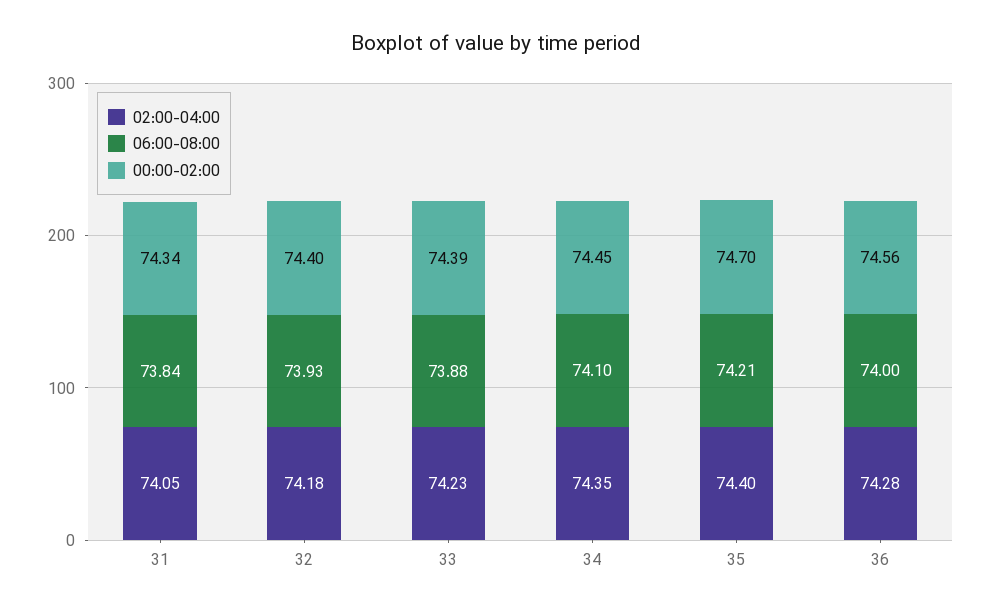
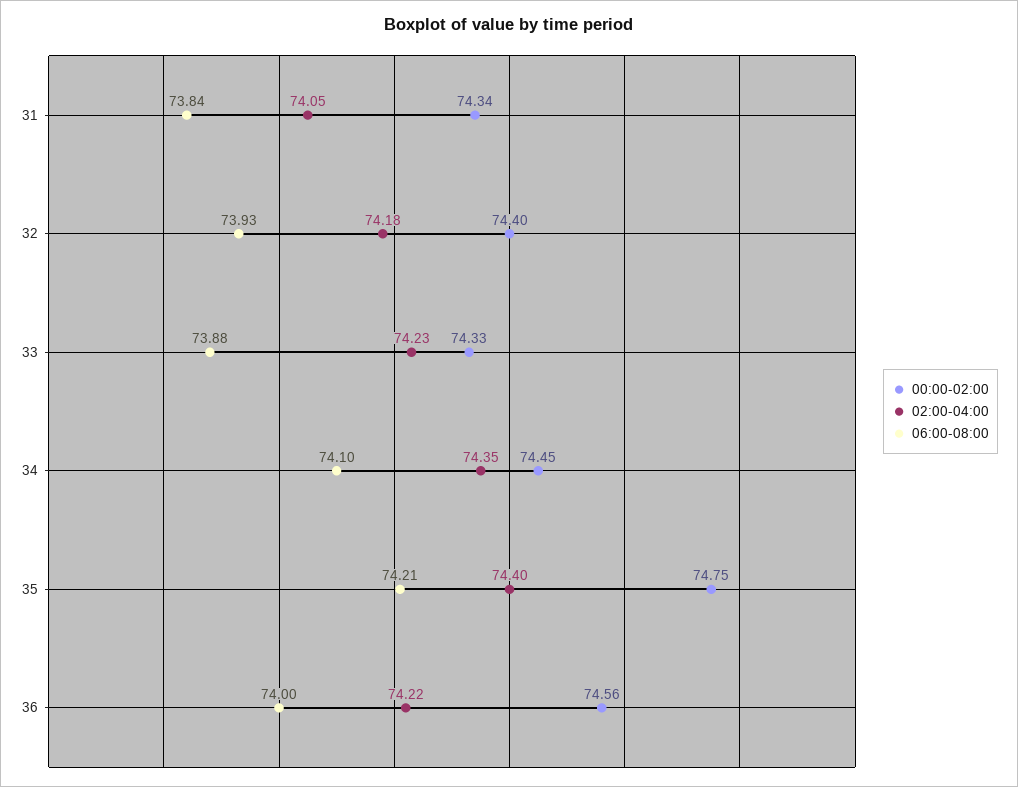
  {
    "02:00-04:00": {
      "31": 74.05,
      "32": 74.18,
      "33": 74.23,
      "34": 74.35,
      "35": 74.4,
-     "36": 74.28
+     "36": 74.22
    },
    "06:00-08:00": {
      "31": 73.84,
      "32": 73.93,
      "33": 73.88,
      "34": 74.1,
      "35": 74.21,
      "36": 74
    },
    "00:00-02:00": {
      "31": 74.34,
      "32": 74.4,
-     "33": 74.39,
+     "33": 74.33,
      "34": 74.45,
-     "35": 74.7,
+     "35": 74.75,
      "36": 74.56
    }
  }

